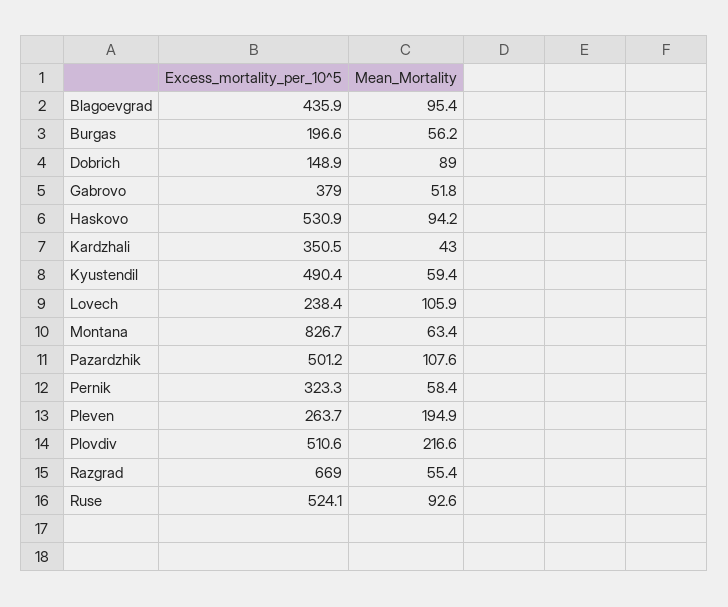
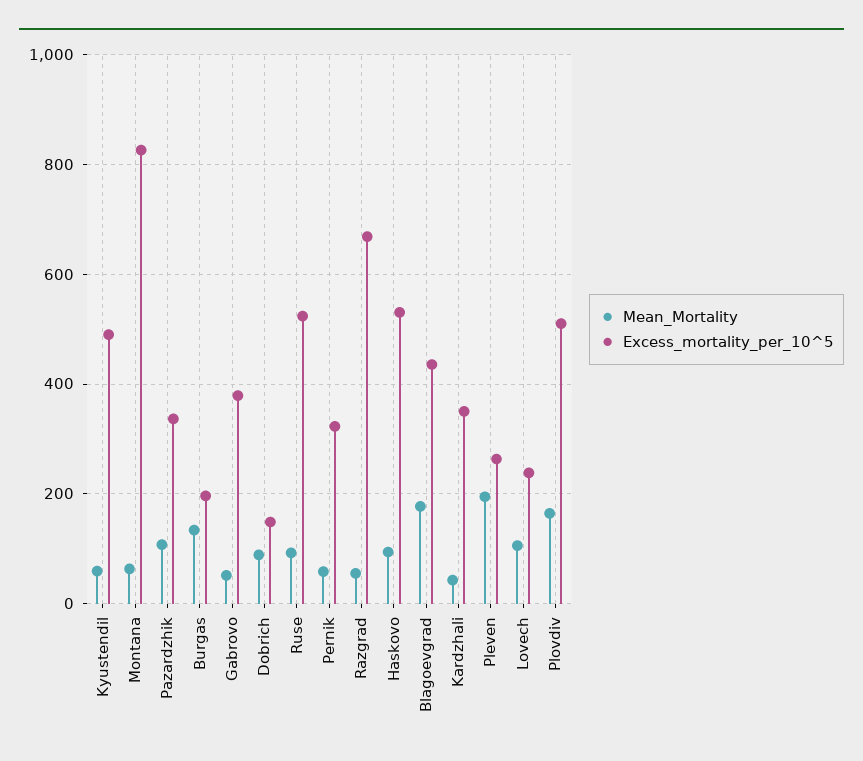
  {
    "Excess_mortality_per_10^5": {
      "Blagoevgrad": 435.9,
      "Burgas": 196.6,
      "Dobrich": 148.9,
      "Gabrovo": 379,
      "Haskovo": 530.9,
      "Kardzhali": 350.5,
      "Kyustendil": 490.4,
      "Lovech": 238.4,
      "Montana": 826.7,
-     "Pazardzhik": 501.2,
+     "Pazardzhik": 340,
      "Pernik": 323.3,
      "Pleven": 263.7,
      "Plovdiv": 510.6,
      "Razgrad": 669,
      "Ruse": 524.1
    },
    "Mean_Mortality": {
-     "Blagoevgrad": 95.4,
+     "Blagoevgrad": 180,
-     "Burgas": 56.2,
+     "Burgas": 140,
      "Dobrich": 89,
      "Gabrovo": 51.8,
      "Haskovo": 94.2,
      "Kardzhali": 43,
      "Kyustendil": 59.4,
      "Lovech": 105.9,
      "Montana": 63.4,
      "Pazardzhik": 107.6,
      "Pernik": 58.4,
      "Pleven": 194.9,
-     "Plovdiv": 216.6,
+     "Plovdiv": 160,
      "Razgrad": 55.4,
      "Ruse": 92.6
    }
  }

